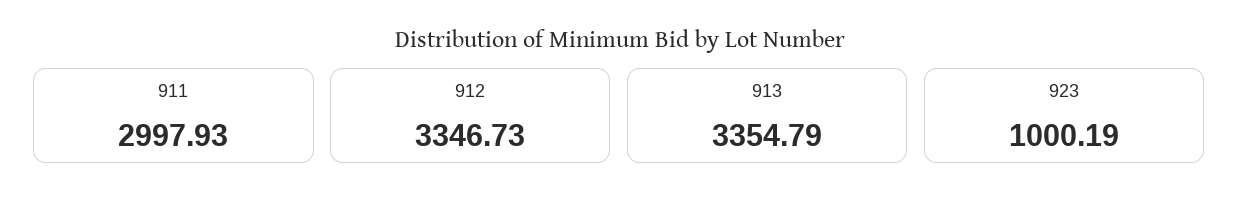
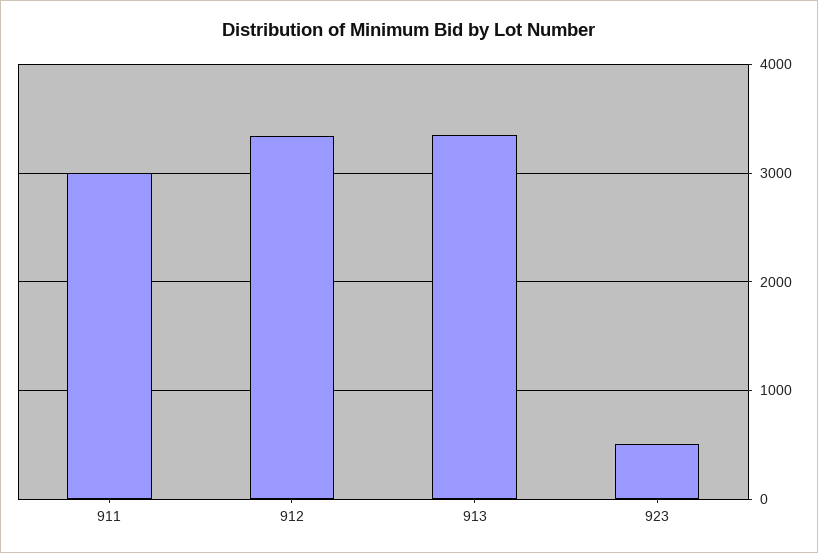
  {
    "911": 2997.93,
    "912": 3346.73,
    "913": 3354.79,
-   "923": 1000.19
+   "923": 500
  }

